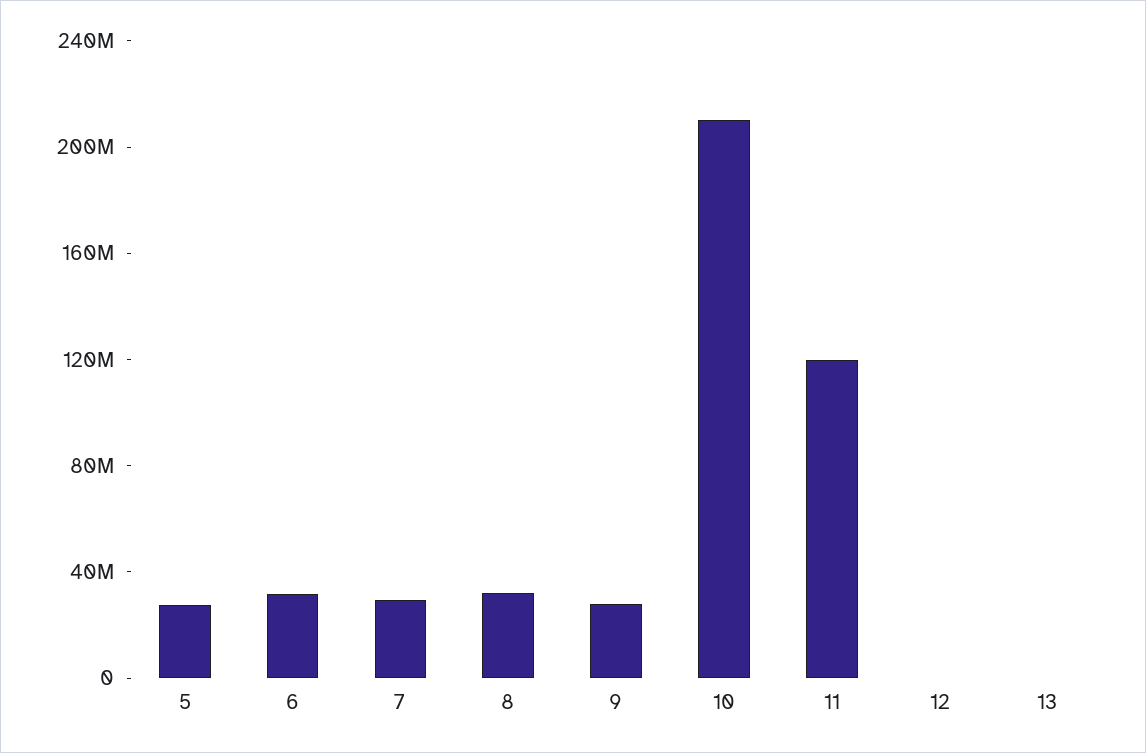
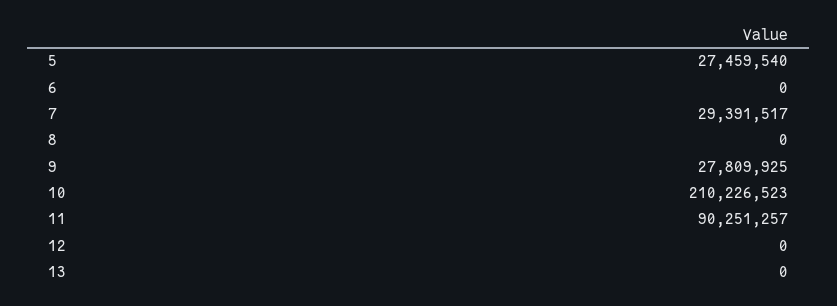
  {
    "5": 27459540,
-   "6": 30000000,
+   "6": 0,
    "7": 29391517,
-   "8": 30000000,
+   "8": 0,
    "9": 27809925,
    "10": 210226523,
-   "11": 120000000,
+   "11": 90251257,
    "12": 0,
    "13": 0
  }

